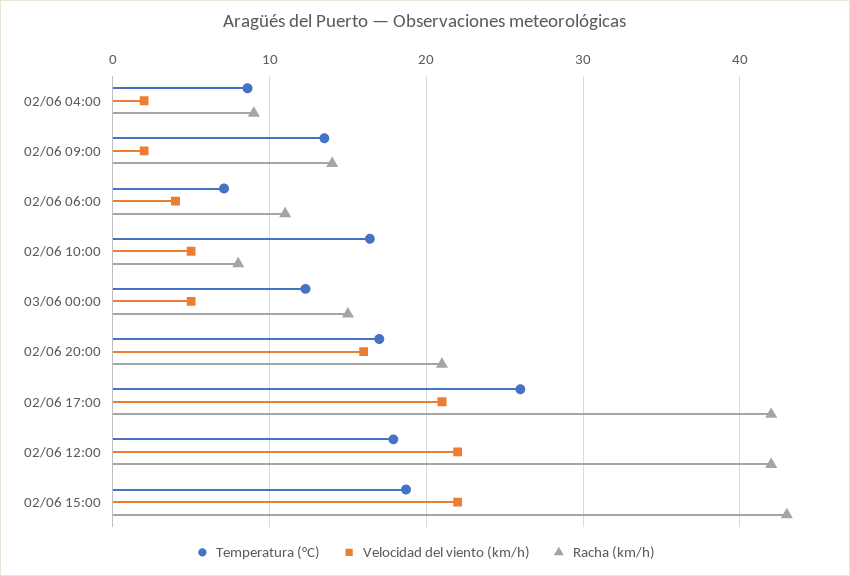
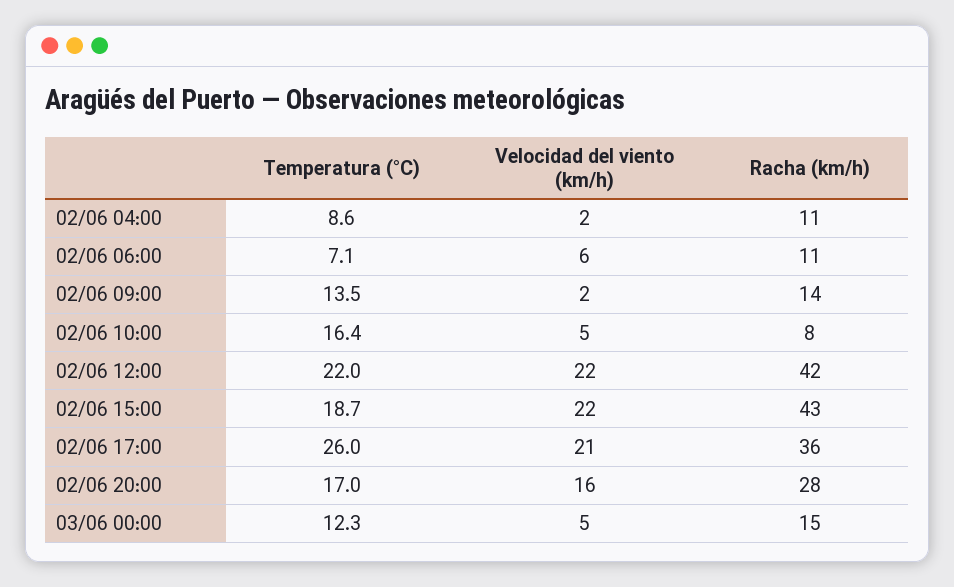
  {
    "Temperatura (°C)": {
      "02/06 04:00": 8.6,
      "02/06 09:00": 13.5,
      "02/06 06:00": 7.1,
      "02/06 10:00": 16.4,
      "03/06 00:00": 12.3,
      "02/06 20:00": 17,
      "02/06 17:00": 26,
-     "02/06 12:00": 18,
+     "02/06 12:00": 22,
      "02/06 15:00": 18.7
    },
    "Velocidad del viento (km/h)": {
      "02/06 04:00": 2,
      "02/06 09:00": 2,
-     "02/06 06:00": 4,
+     "02/06 06:00": 6,
      "02/06 10:00": 5,
      "03/06 00:00": 5,
      "02/06 20:00": 16,
      "02/06 17:00": 21,
      "02/06 12:00": 22,
      "02/06 15:00": 22
    },
    "Racha (km/h)": {
-     "02/06 04:00": 9,
+     "02/06 04:00": 11,
      "02/06 09:00": 14,
      "02/06 06:00": 11,
      "02/06 10:00": 8,
      "03/06 00:00": 15,
-     "02/06 20:00": 21,
+     "02/06 20:00": 28,
-     "02/06 17:00": 42,
+     "02/06 17:00": 36,
      "02/06 12:00": 42,
      "02/06 15:00": 43
    }
  }

